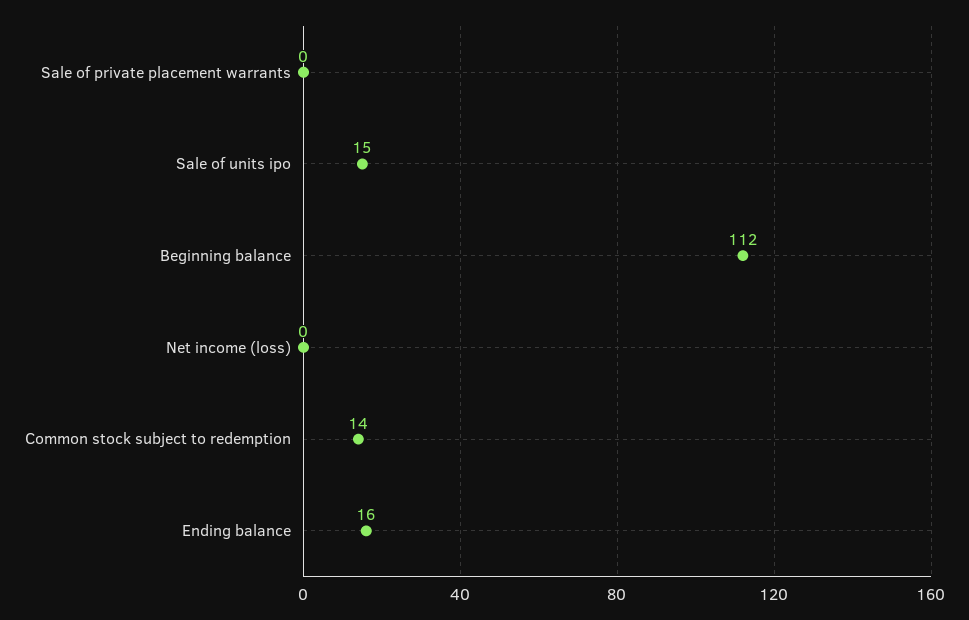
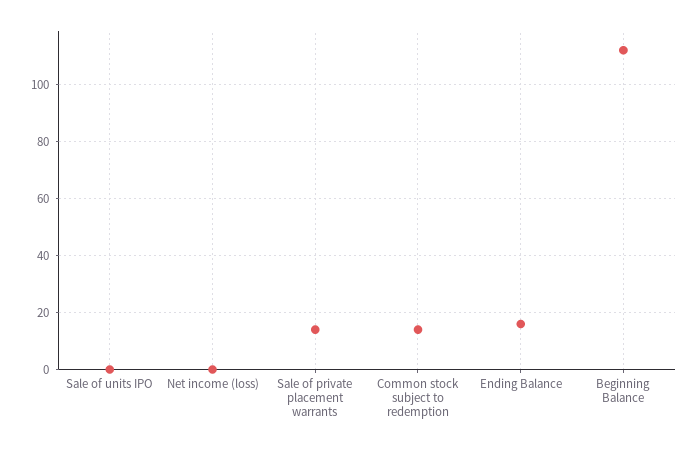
  {
-   "Sale of private placement warrants": 0,
+   "Sale of private placement warrants": 15,
-   "Sale of units ipo": 15,
+   "Sale of units ipo": 0,
    "Beginning balance": 112,
    "Net income (loss)": 0,
    "Common stock subject to redemption": 14,
    "Ending balance": 16
  }

